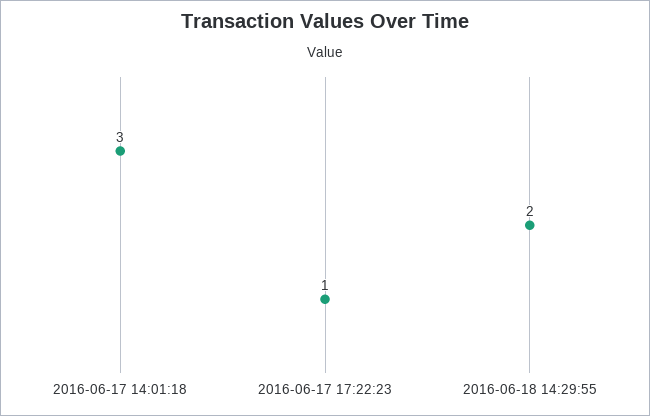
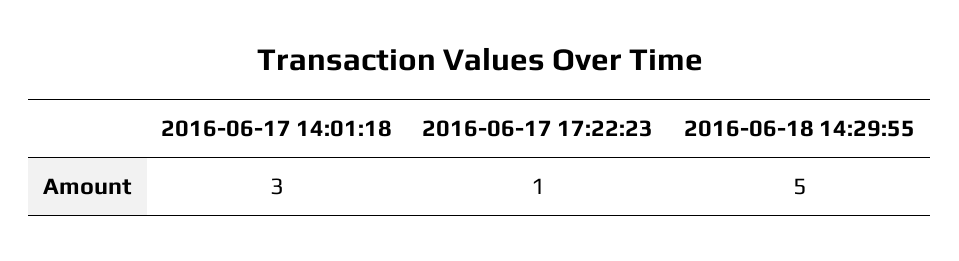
  {
    "2016-06-17 14:01:18": 3,
    "2016-06-17 17:22:23": 1,
-   "2016-06-18 14:29:55": 2
+   "2016-06-18 14:29:55": 5
  }

